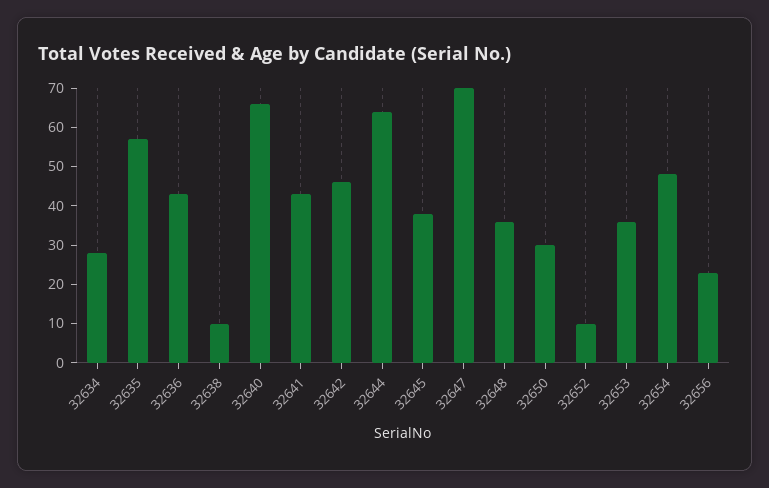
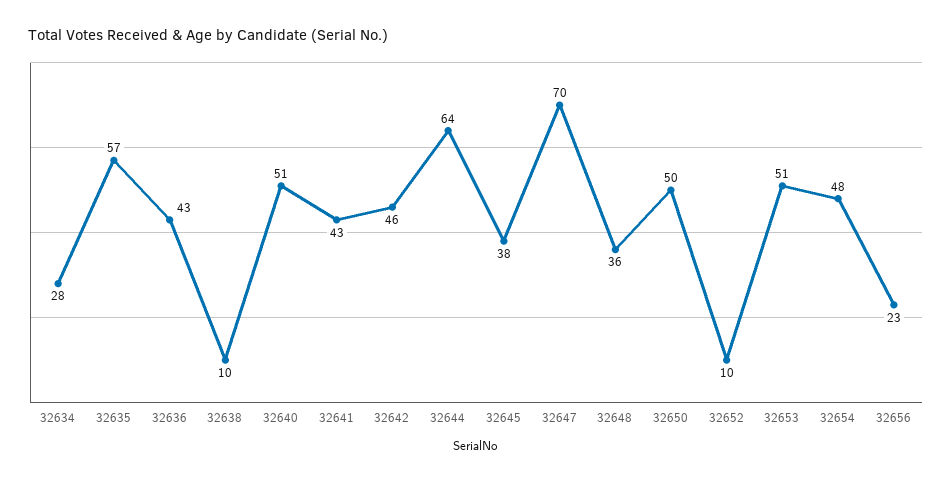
  {
    "32634": 28,
    "32635": 57,
    "32636": 43,
    "32638": 10,
-   "32640": 65,
+   "32640": 51,
    "32641": 43,
    "32642": 46,
    "32644": 64,
    "32645": 38,
    "32647": 70,
    "32648": 36,
-   "32650": 30,
+   "32650": 50,
    "32652": 10,
-   "32653": 35,
+   "32653": 51,
    "32654": 48,
    "32656": 23
  }

